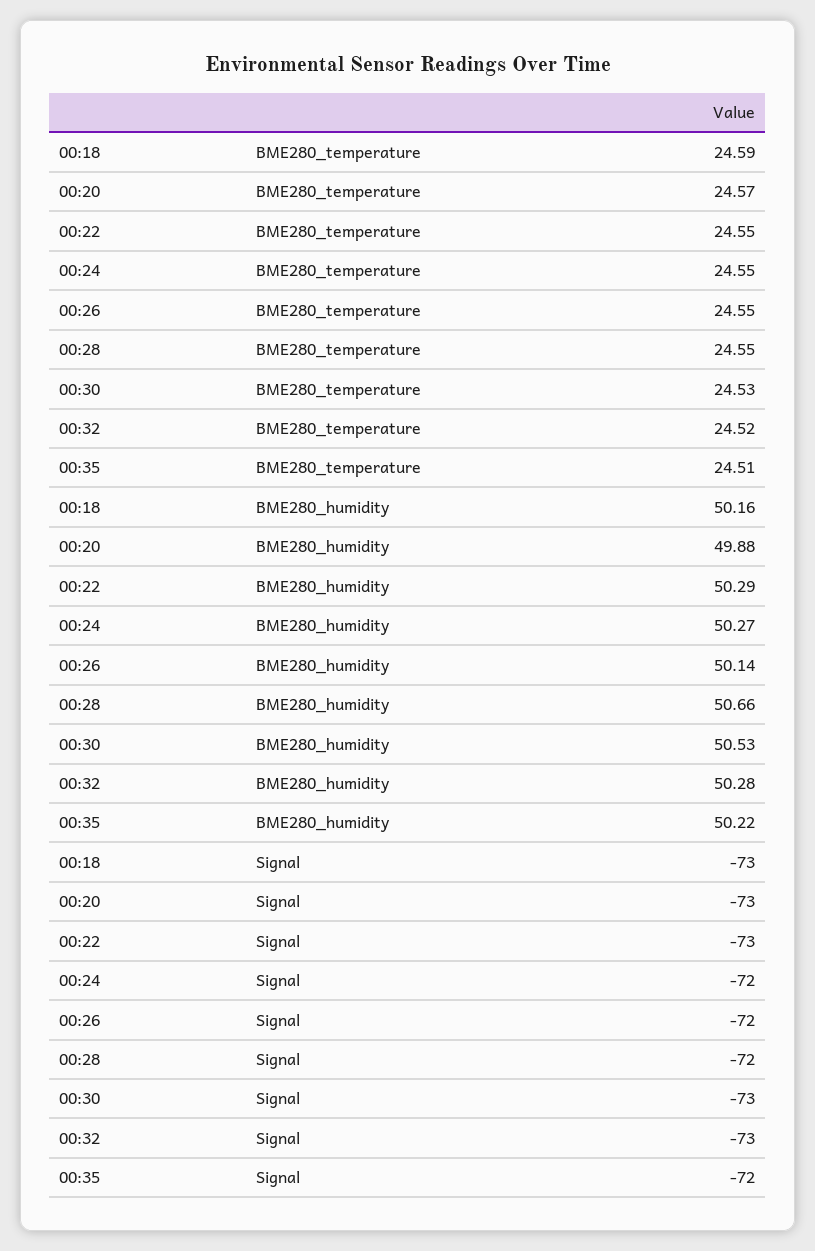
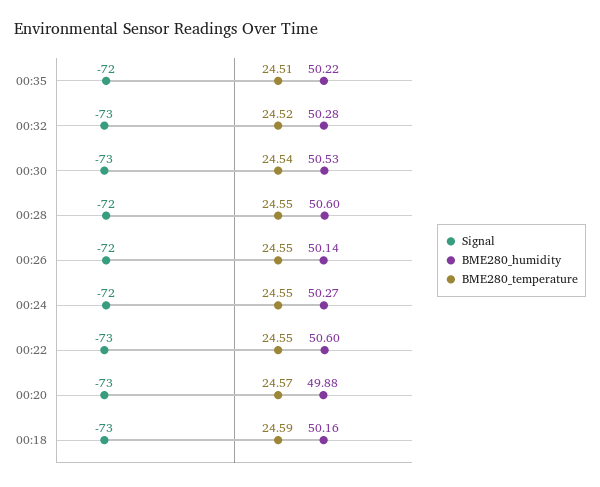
  {
    "BME280_temperature": {
      "00:18": 24.59,
      "00:20": 24.57,
      "00:22": 24.55,
      "00:24": 24.55,
      "00:26": 24.55,
      "00:28": 24.55,
-     "00:30": 24.53,
+     "00:30": 24.54,
      "00:32": 24.52,
      "00:35": 24.51
    },
    "BME280_humidity": {
      "00:18": 50.16,
      "00:20": 49.88,
-     "00:22": 50.29,
+     "00:22": 50.6,
      "00:24": 50.27,
      "00:26": 50.14,
-     "00:28": 50.66,
+     "00:28": 50.6,
      "00:30": 50.53,
      "00:32": 50.28,
      "00:35": 50.22
    },
    "Signal": {
      "00:18": -73,
      "00:20": -73,
      "00:22": -73,
      "00:24": -72,
      "00:26": -72,
      "00:28": -72,
      "00:30": -73,
      "00:32": -73,
      "00:35": -72
    }
  }

